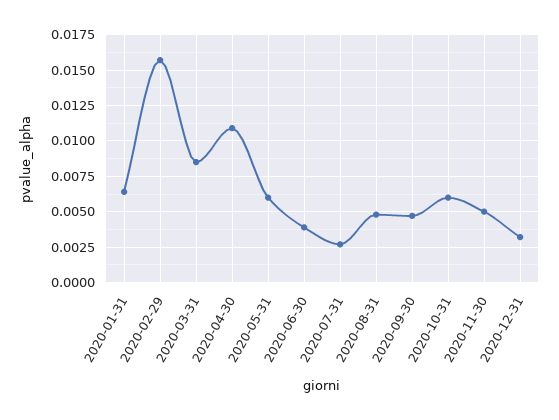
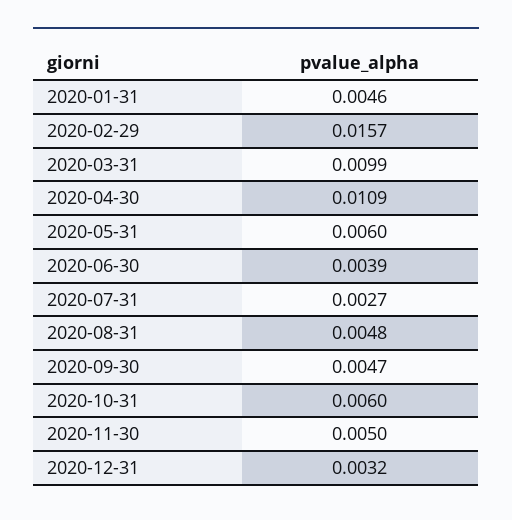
  {
-   "2020-01-31": 0.0065,
+   "2020-01-31": 0.0046,
    "2020-02-29": 0.0157,
-   "2020-03-31": 0.0085,
+   "2020-03-31": 0.0099,
    "2020-04-30": 0.0109,
    "2020-05-31": 0.006,
    "2020-06-30": 0.0039,
    "2020-07-31": 0.0027,
    "2020-08-31": 0.0048,
    "2020-09-30": 0.0047,
    "2020-10-31": 0.006,
    "2020-11-30": 0.005,
    "2020-12-31": 0.0032
  }

